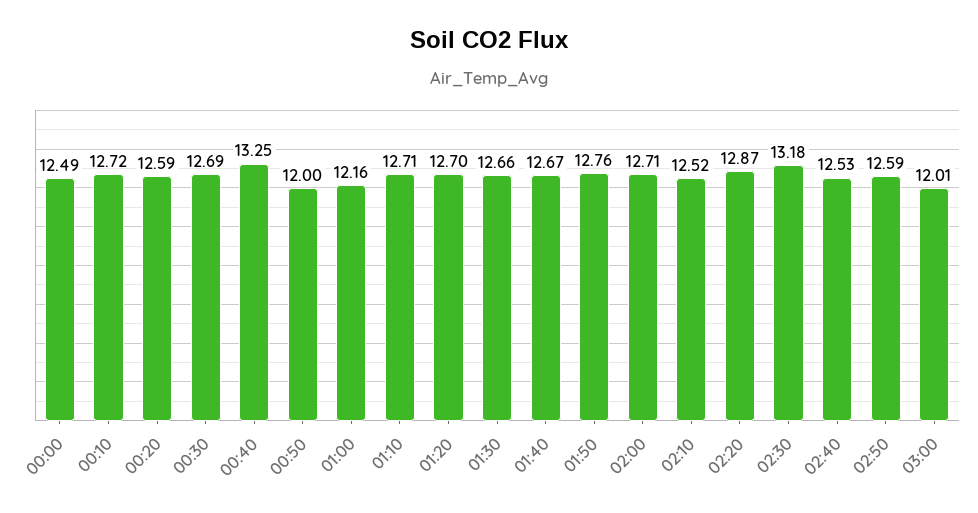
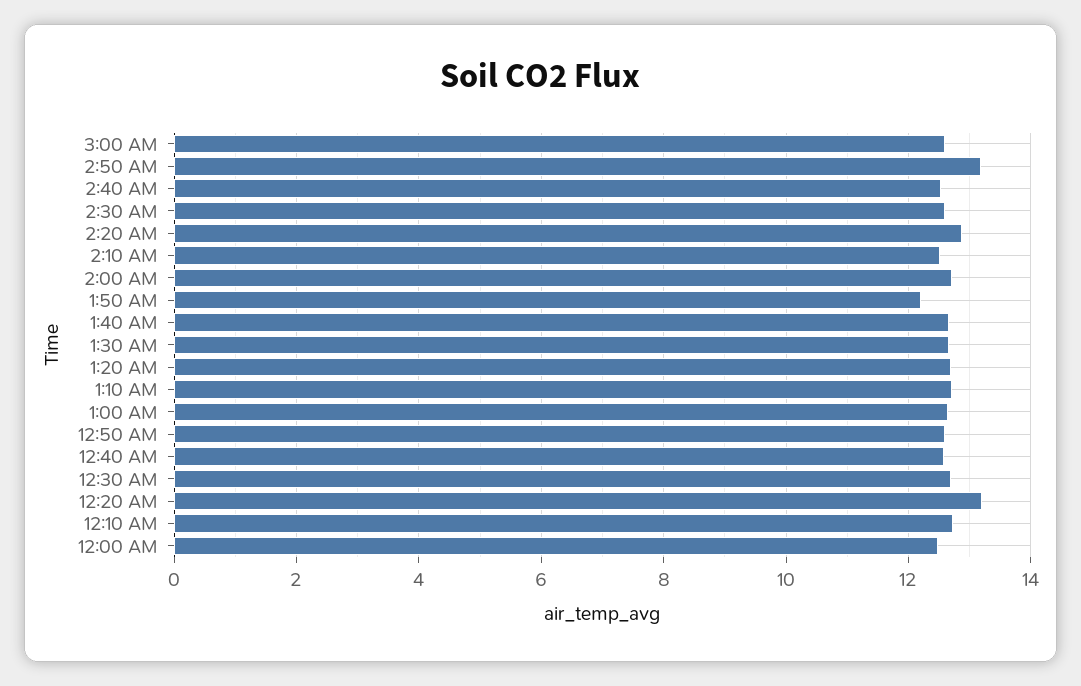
  {
    "00:00": 12.49,
    "00:10": 12.72,
-   "00:20": 12.59,
+   "00:20": 13.2,
    "00:30": 12.69,
-   "00:40": 13.25,
+   "00:40": 12.6,
-   "00:50": 12,
+   "00:50": 12.6,
-   "01:00": 12.16,
+   "01:00": 12.6,
    "01:10": 12.71,
    "01:20": 12.7,
    "01:30": 12.66,
    "01:40": 12.67,
-   "01:50": 12.76,
+   "01:50": 12.2,
    "02:00": 12.71,
    "02:10": 12.52,
    "02:20": 12.87,
-   "02:30": 13.18,
+   "02:30": 12.6,
    "02:40": 12.53,
-   "02:50": 12.59,
+   "02:50": 13.2,
-   "03:00": 12.01
+   "03:00": 12.6
  }

